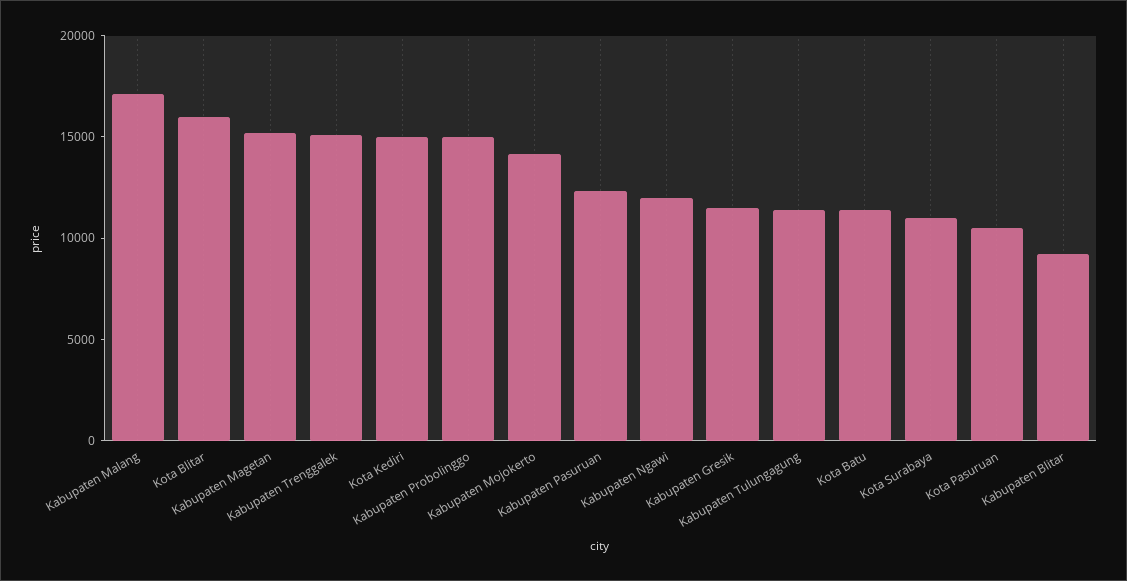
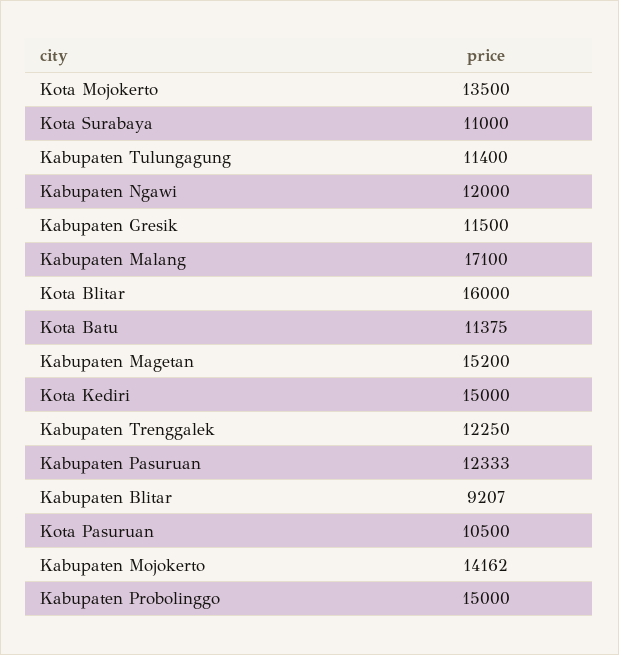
  {
    "Kabupaten Malang": 17100,
    "Kota Blitar": 16000,
    "Kabupaten Magetan": 15200,
-   "Kabupaten Trenggalek": 15000,
+   "Kabupaten Trenggalek": 12250,
    "Kota Kediri": 15000,
    "Kabupaten Probolinggo": 15000,
    "Kabupaten Mojokerto": 14162,
    "Kabupaten Pasuruan": 12333,
    "Kabupaten Ngawi": 12000,
    "Kabupaten Gresik": 11500,
    "Kabupaten Tulungagung": 11400,
    "Kota Batu": 11375,
    "Kota Surabaya": 11000,
    "Kota Pasuruan": 10500,
-   "Kabupaten Blitar": 9207
+   "Kabupaten Blitar": 9207,
+   "Kota Mojokerto": 13500
  }

